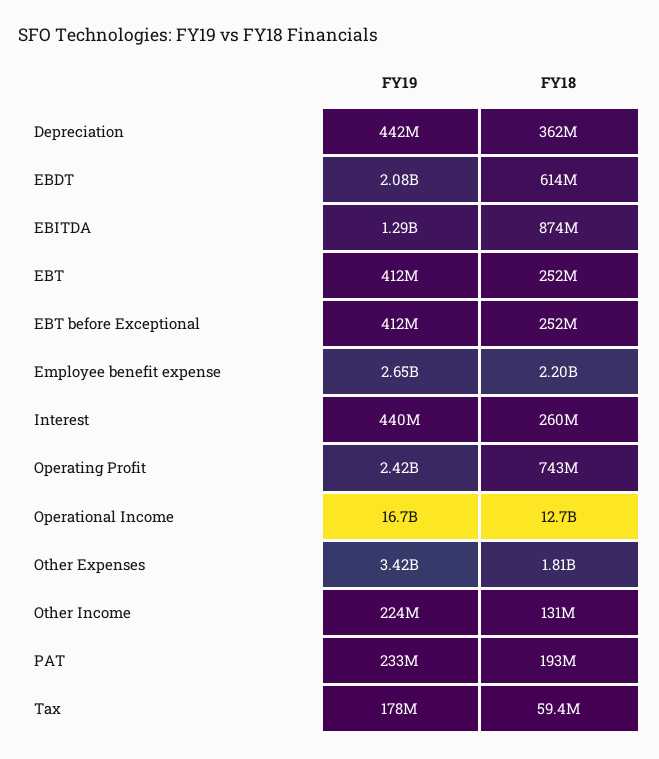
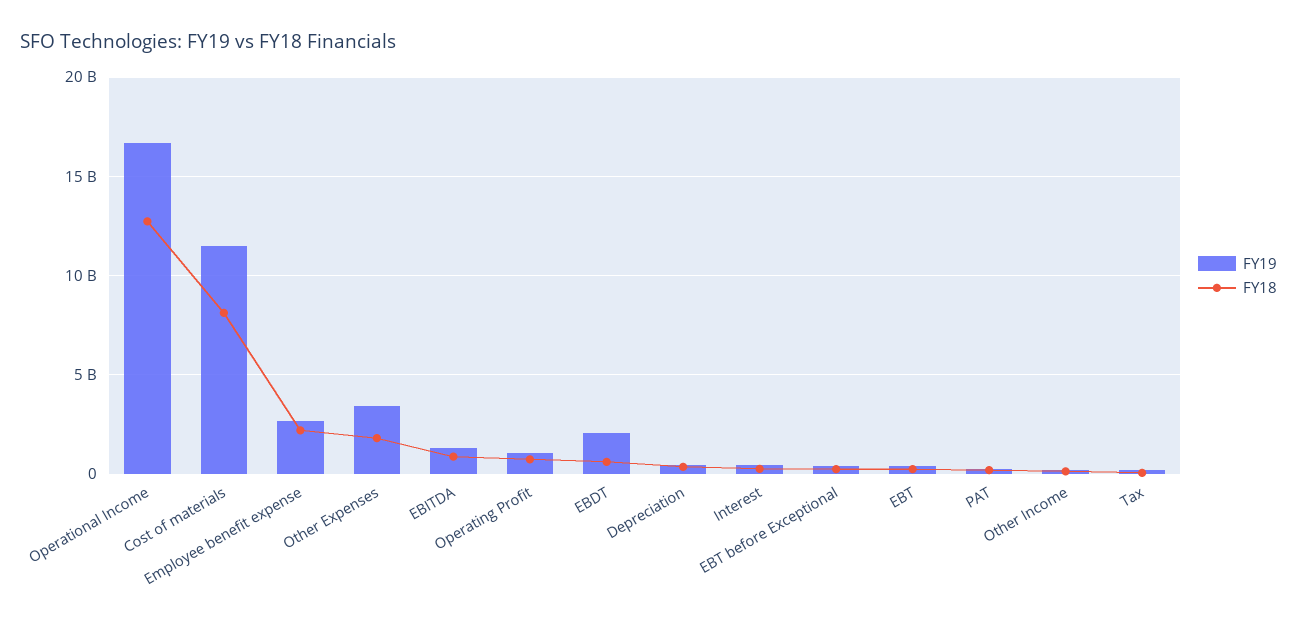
  {
    "FY19": {
      "Depreciation": 442000000,
      "EBDT": 2080000000,
      "EBITDA": 1290000000,
      "EBT": 412000000,
      "EBT before Exceptional": 412000000,
      "Employee benefit expense": 2650000000,
      "Interest": 440000000,
-     "Operating Profit": 2420000000,
+     "Operating Profit": 1000000000,
      "Operational Income": 16700000000,
      "Other Expenses": 3420000000,
      "Other Income": 224000000,
      "PAT": 233000000,
-     "Tax": 178000000
+     "Tax": 178000000,
+     "Cost of materials": 11500000000
    },
    "FY18": {
      "Depreciation": 362000000,
      "EBDT": 614000000,
      "EBITDA": 874000000,
      "EBT": 252000000,
      "EBT before Exceptional": 252000000,
      "Employee benefit expense": 2200000000,
      "Interest": 260000000,
      "Operating Profit": 743000000,
      "Operational Income": 12700000000,
      "Other Expenses": 1810000000,
      "Other Income": 131000000,
      "PAT": 193000000,
-     "Tax": 59400000
+     "Tax": 59400000,
+     "Cost of materials": 8000000000
    }
  }

